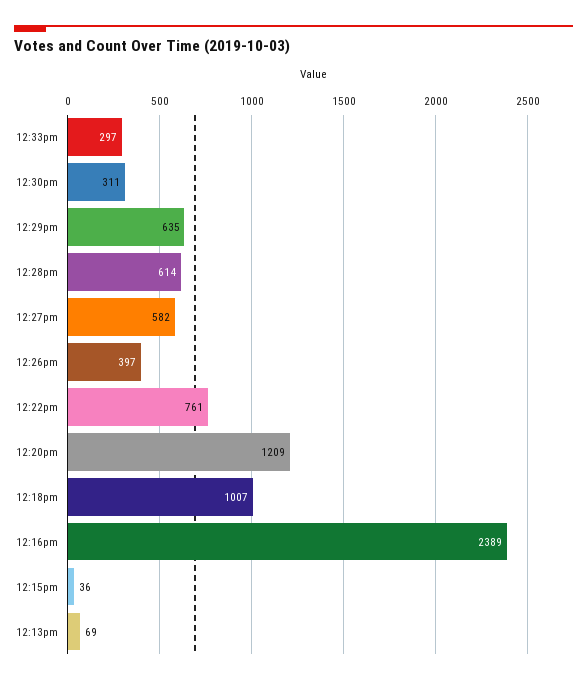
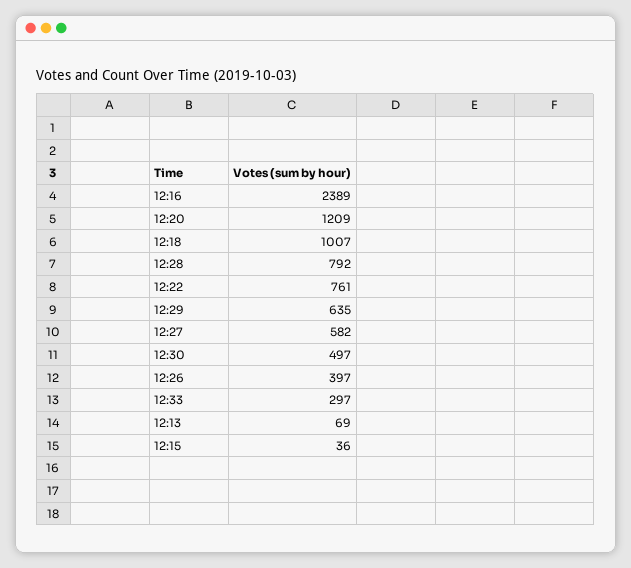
  {
    "12:33pm": 297,
-   "12:30pm": 311,
+   "12:30pm": 497,
    "12:29pm": 635,
-   "12:28pm": 614,
+   "12:28pm": 792,
    "12:27pm": 582,
    "12:26pm": 397,
    "12:22pm": 761,
    "12:20pm": 1209,
    "12:18pm": 1007,
    "12:16pm": 2389,
    "12:15pm": 36,
    "12:13pm": 69
  }

